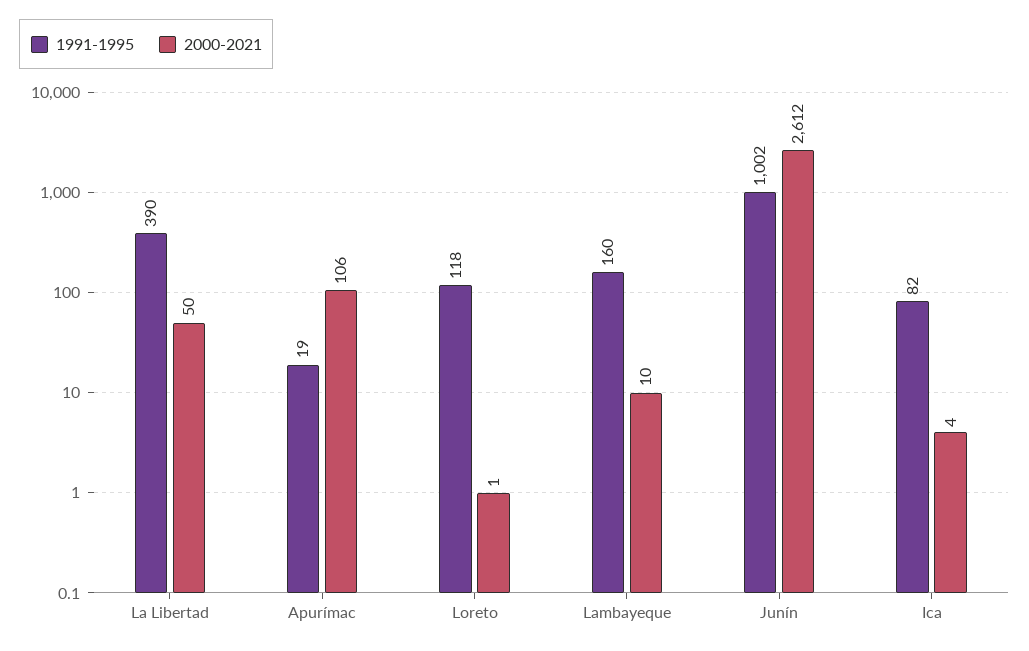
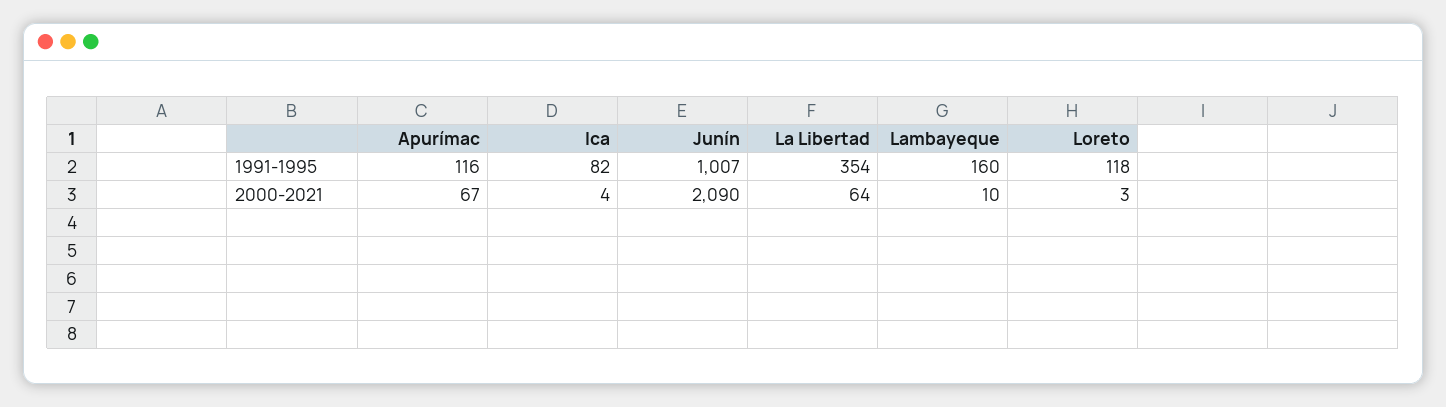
  {
    "1991-1995": {
-     "La Libertad": 390,
+     "La Libertad": 354,
-     "Apurímac": 19,
+     "Apurímac": 116,
      "Loreto": 118,
      "Lambayeque": 160,
-     "Junín": 1002,
+     "Junín": 1007,
      "Ica": 82
    },
    "2000-2021": {
-     "La Libertad": 50,
+     "La Libertad": 64,
-     "Apurímac": 106,
+     "Apurímac": 67,
-     "Loreto": 1,
+     "Loreto": 3,
      "Lambayeque": 10,
-     "Junín": 2612,
+     "Junín": 2090,
      "Ica": 4
    }
  }

